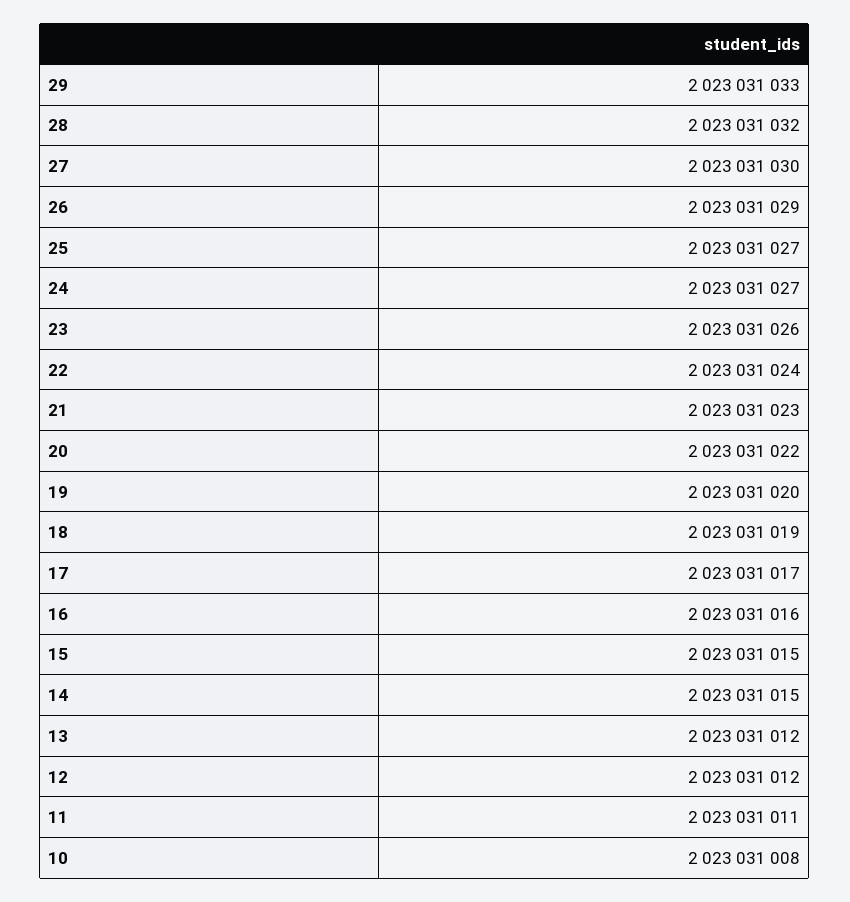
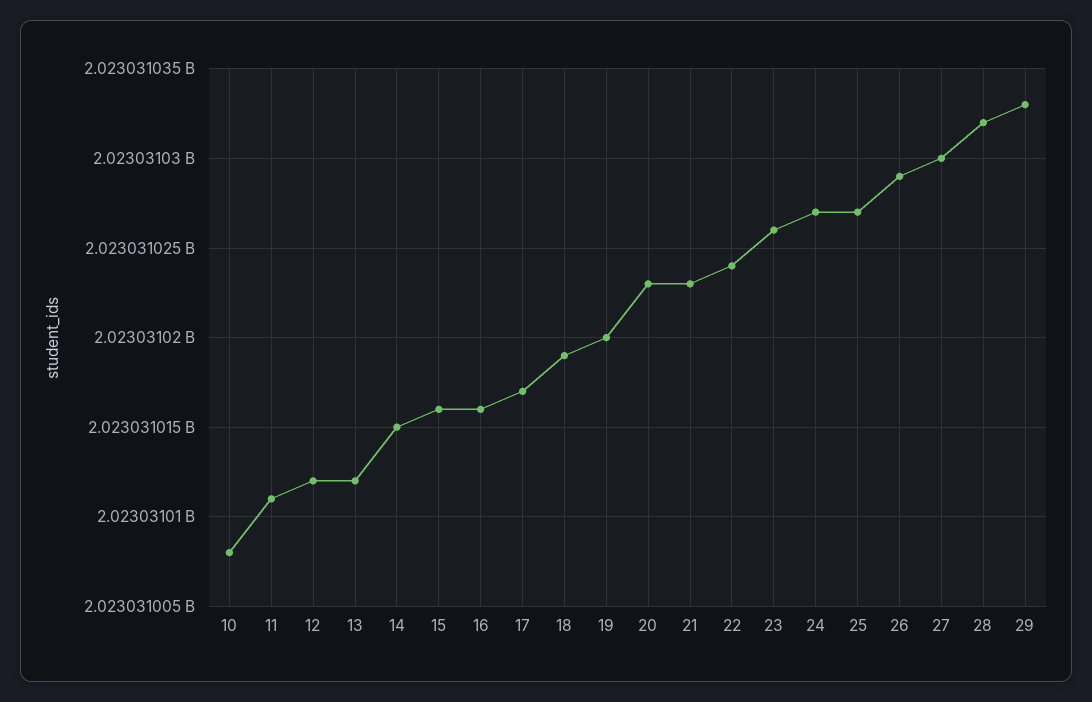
  {
    "29": 2023031033,
    "28": 2023031032,
    "27": 2023031030,
    "26": 2023031029,
    "25": 2023031027,
    "24": 2023031027,
    "23": 2023031026,
    "22": 2023031024,
    "21": 2023031023,
-   "20": 2023031022,
+   "20": 2023031023,
    "19": 2023031020,
    "18": 2023031019,
    "17": 2023031017,
    "16": 2023031016,
-   "15": 2023031015,
+   "15": 2023031016,
    "14": 2023031015,
    "13": 2023031012,
    "12": 2023031012,
    "11": 2023031011,
    "10": 2023031008
  }

